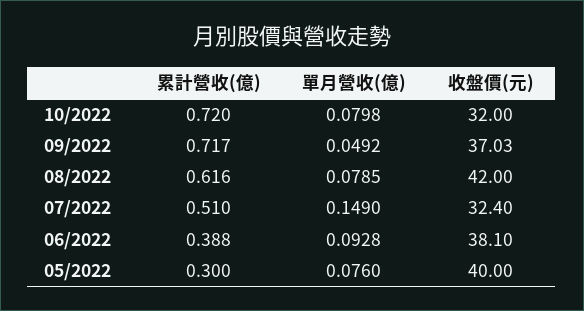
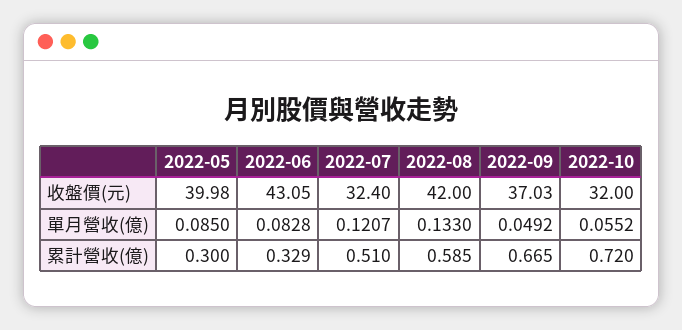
  {
    "累計營收(億)": {
      "10/2022": 0.72,
-     "09/2022": 0.717,
+     "09/2022": 0.665,
-     "08/2022": 0.616,
+     "08/2022": 0.585,
      "07/2022": 0.51,
-     "06/2022": 0.388,
+     "06/2022": 0.329,
      "05/2022": 0.3
    },
    "單月營收(億)": {
-     "10/2022": 0.0798,
+     "10/2022": 0.0552,
      "09/2022": 0.0492,
-     "08/2022": 0.0785,
+     "08/2022": 0.133,
-     "07/2022": 0.149,
+     "07/2022": 0.1207,
-     "06/2022": 0.0928,
+     "06/2022": 0.0828,
-     "05/2022": 0.076
+     "05/2022": 0.085
    },
    "收盤價(元)": {
      "10/2022": 32,
      "09/2022": 37.03,
      "08/2022": 42,
      "07/2022": 32.4,
-     "06/2022": 38.1,
+     "06/2022": 43.05,
-     "05/2022": 40
+     "05/2022": 39.98
    }
  }

